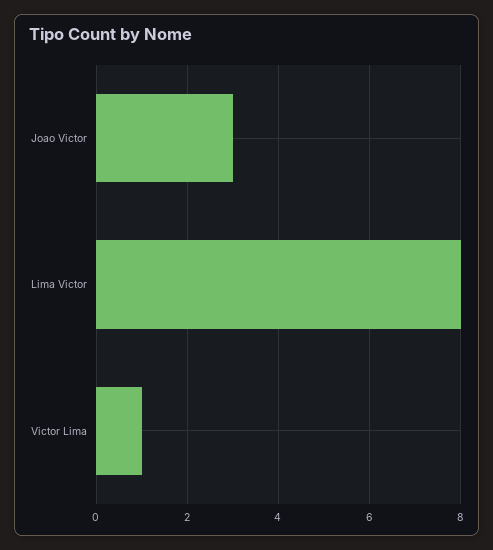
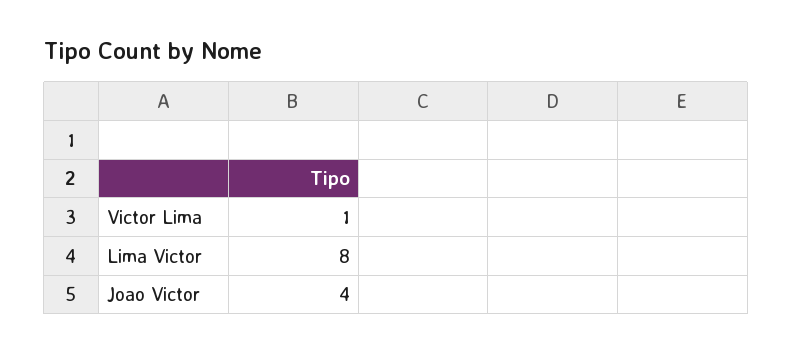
  {
-   "Joao Victor": 3,
+   "Joao Victor": 4,
    "Lima Victor": 8,
    "Victor Lima": 1
  }

